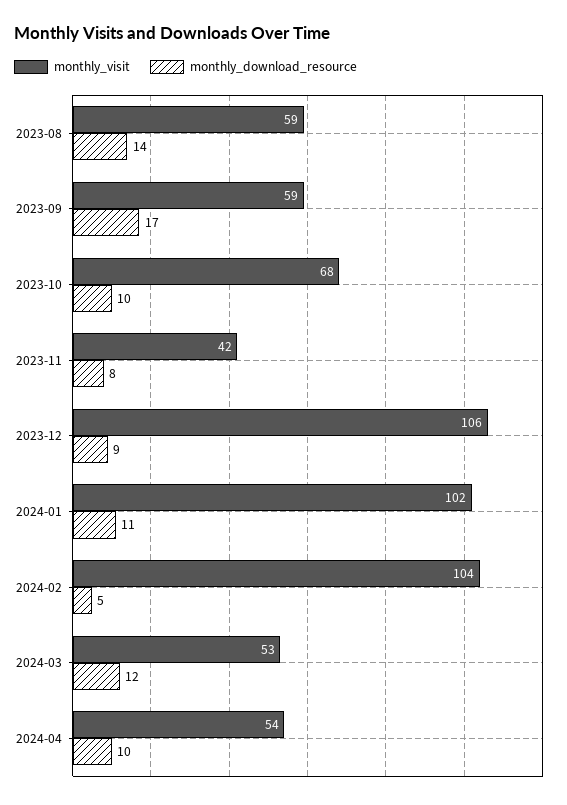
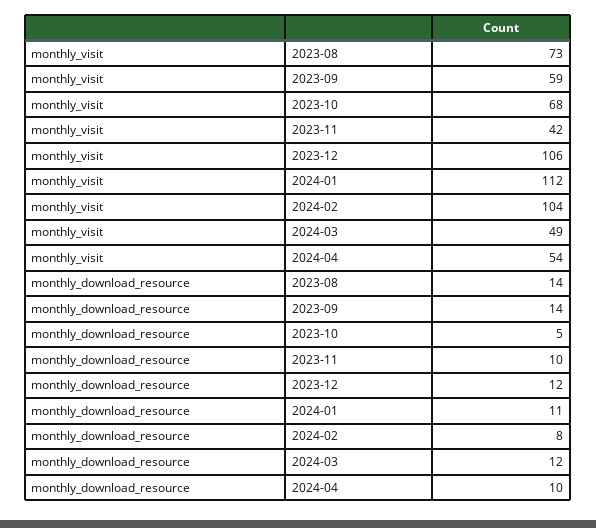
  {
    "monthly_visit": {
-     "2023-08": 59,
+     "2023-08": 73,
      "2023-09": 59,
      "2023-10": 68,
      "2023-11": 42,
      "2023-12": 106,
-     "2024-01": 102,
+     "2024-01": 112,
      "2024-02": 104,
-     "2024-03": 53,
+     "2024-03": 49,
      "2024-04": 54
    },
    "monthly_download_resource": {
      "2023-08": 14,
-     "2023-09": 17,
+     "2023-09": 14,
-     "2023-10": 10,
+     "2023-10": 5,
-     "2023-11": 8,
+     "2023-11": 10,
-     "2023-12": 9,
+     "2023-12": 12,
      "2024-01": 11,
-     "2024-02": 5,
+     "2024-02": 8,
      "2024-03": 12,
      "2024-04": 10
    }
  }

